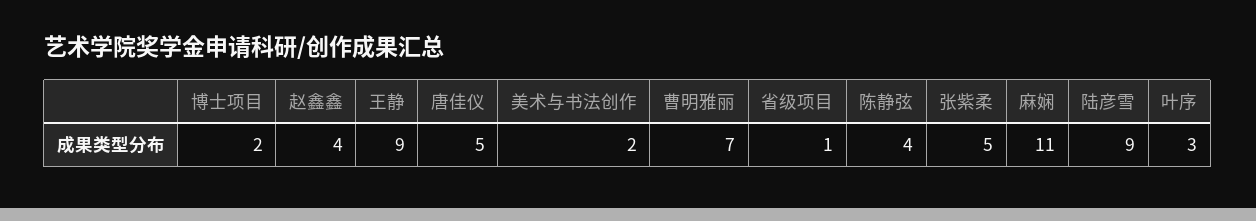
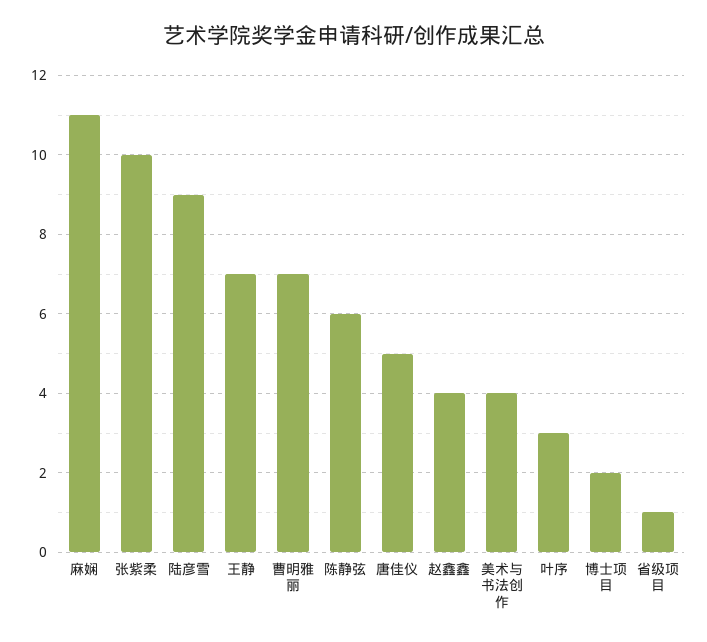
  {
    "博士项目": 2,
    "赵鑫鑫": 4,
-   "王静": 9,
+   "王静": 7,
    "唐佳仪": 5,
-   "美术与书法创作": 2,
+   "美术与书法创作": 4,
    "曹明雅丽": 7,
    "省级项目": 1,
-   "陈静弦": 4,
+   "陈静弦": 6,
-   "张紫柔": 5,
+   "张紫柔": 10,
    "麻娴": 11,
    "陆彦雪": 9,
    "叶序": 3
  }

